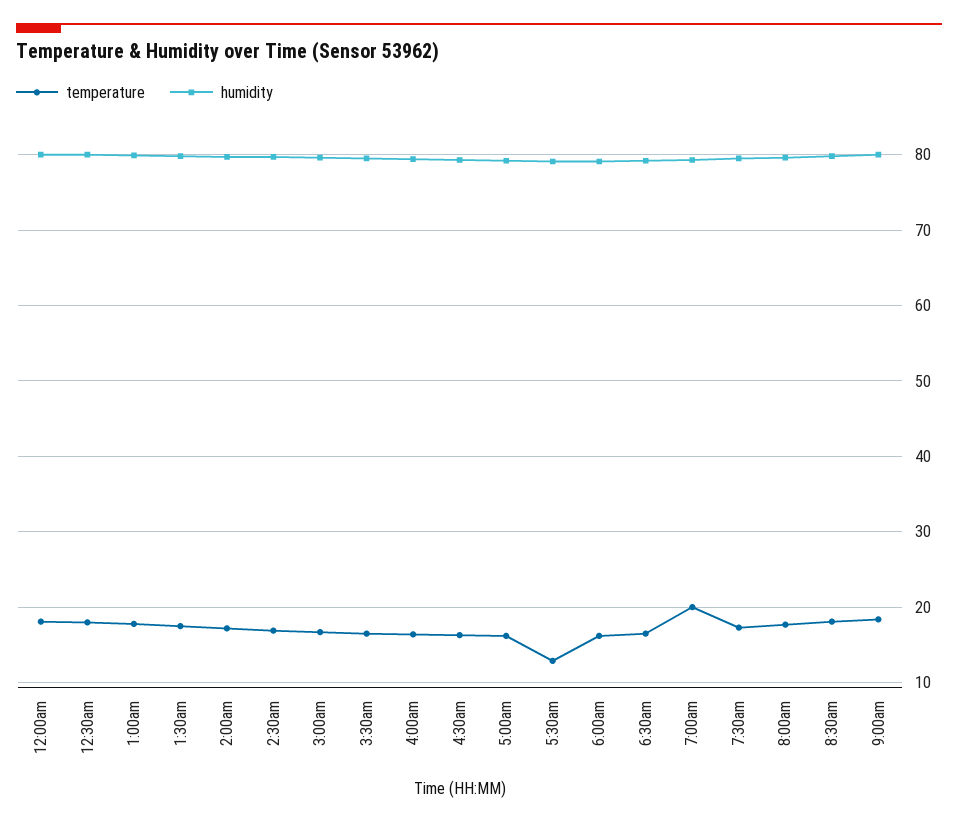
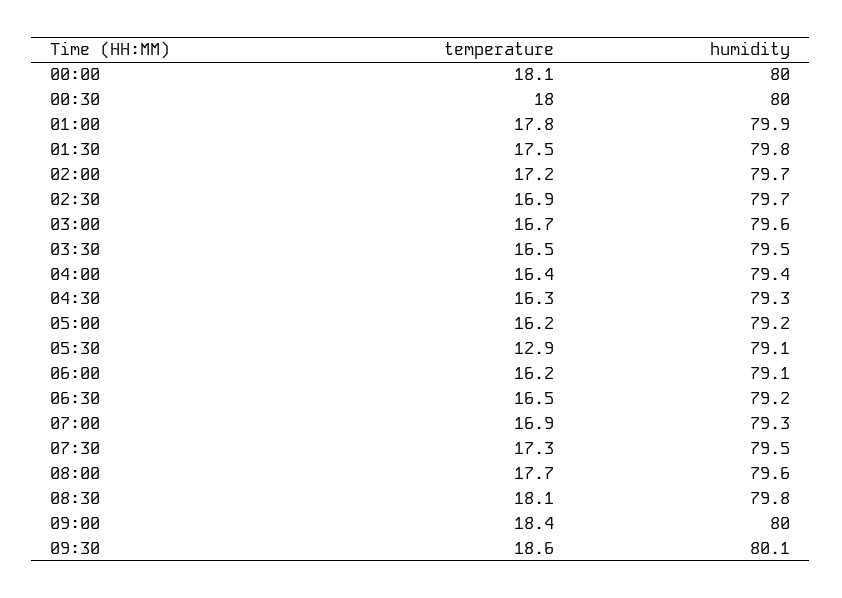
  {
    "temperature": {
      "12:00am": 18.1,
      "12:30am": 18,
      "1:00am": 17.8,
      "1:30am": 17.5,
      "2:00am": 17.2,
      "2:30am": 16.9,
      "3:00am": 16.7,
      "3:30am": 16.5,
      "4:00am": 16.4,
      "4:30am": 16.3,
      "5:00am": 16.2,
      "5:30am": 12.9,
      "6:00am": 16.2,
      "6:30am": 16.5,
-     "7:00am": 20,
+     "7:00am": 16.9,
      "7:30am": 17.3,
      "8:00am": 17.7,
      "8:30am": 18.1,
-     "9:00am": 18.4
+     "9:00am": 18.4,
+     "09:30": 18.6
    },
    "humidity": {
      "12:00am": 80,
      "12:30am": 80,
      "1:00am": 79.9,
      "1:30am": 79.8,
      "2:00am": 79.7,
      "2:30am": 79.7,
      "3:00am": 79.6,
      "3:30am": 79.5,
      "4:00am": 79.4,
      "4:30am": 79.3,
      "5:00am": 79.2,
      "5:30am": 79.1,
      "6:00am": 79.1,
      "6:30am": 79.2,
      "7:00am": 79.3,
      "7:30am": 79.5,
      "8:00am": 79.6,
      "8:30am": 79.8,
-     "9:00am": 80
+     "9:00am": 80,
+     "09:30": 80.1
    }
  }

